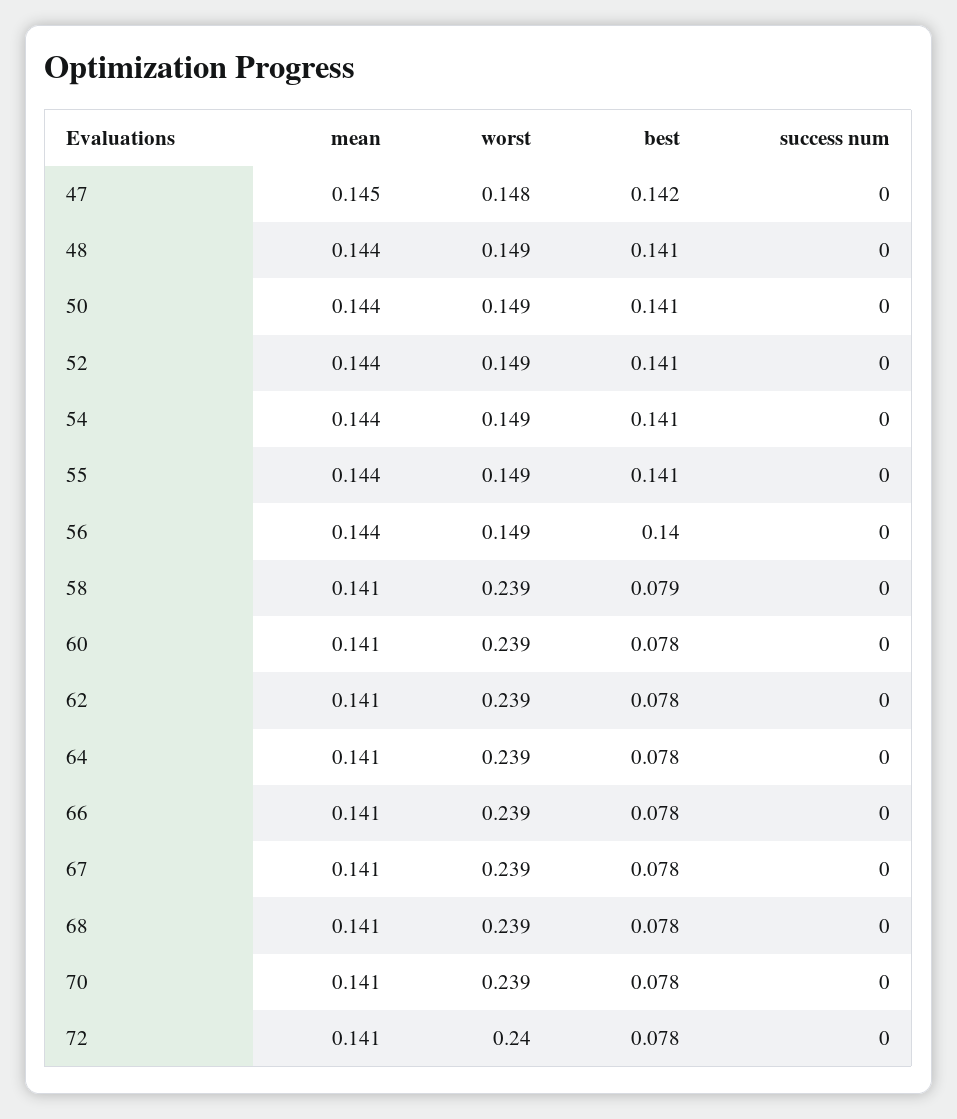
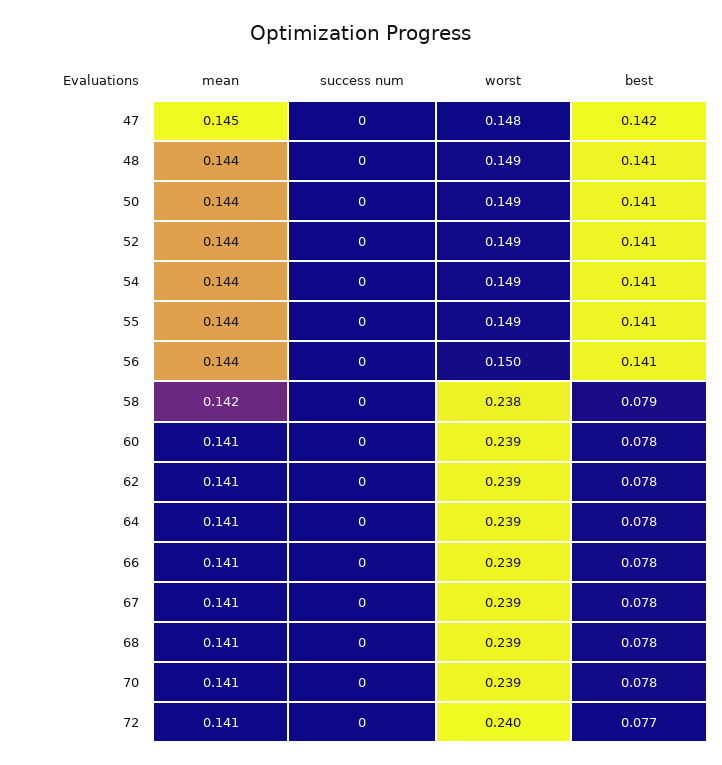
  {
    "mean": {
      "47": 0.145,
      "48": 0.144,
      "50": 0.144,
      "52": 0.144,
      "54": 0.144,
      "55": 0.144,
      "56": 0.144,
-     "58": 0.141,
+     "58": 0.142,
      "60": 0.141,
      "62": 0.141,
      "64": 0.141,
      "66": 0.141,
      "67": 0.141,
      "68": 0.141,
      "70": 0.141,
      "72": 0.141
    },
    "worst": {
      "47": 0.148,
      "48": 0.149,
      "50": 0.149,
      "52": 0.149,
      "54": 0.149,
      "55": 0.149,
-     "56": 0.149,
+     "56": 0.15,
-     "58": 0.239,
+     "58": 0.238,
      "60": 0.239,
      "62": 0.239,
      "64": 0.239,
      "66": 0.239,
      "67": 0.239,
      "68": 0.239,
      "70": 0.239,
      "72": 0.24
    },
    "best": {
      "47": 0.142,
      "48": 0.141,
      "50": 0.141,
      "52": 0.141,
      "54": 0.141,
      "55": 0.141,
-     "56": 0.14,
+     "56": 0.141,
      "58": 0.079,
      "60": 0.078,
      "62": 0.078,
      "64": 0.078,
      "66": 0.078,
      "67": 0.078,
      "68": 0.078,
      "70": 0.078,
-     "72": 0.078
+     "72": 0.077
    },
    "success num": {
      "47": 0,
      "48": 0,
      "50": 0,
      "52": 0,
      "54": 0,
      "55": 0,
      "56": 0,
      "58": 0,
      "60": 0,
      "62": 0,
      "64": 0,
      "66": 0,
      "67": 0,
      "68": 0,
      "70": 0,
      "72": 0
    }
  }

